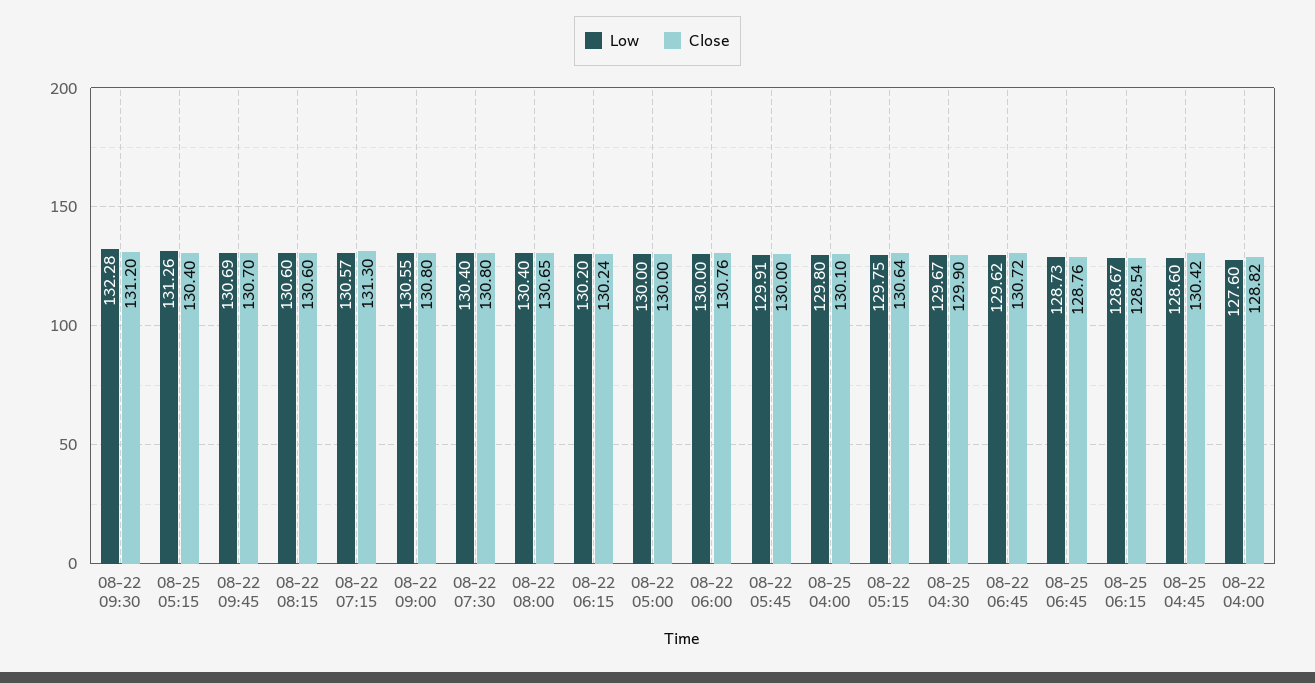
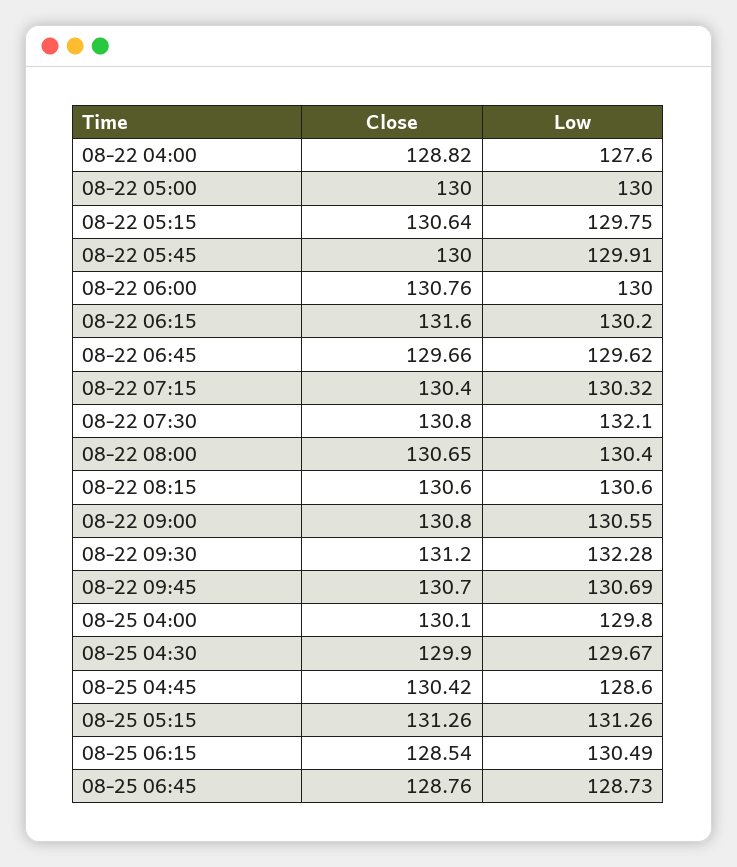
  {
    "Low": {
      "08-22 09:30": 132.28,
      "08-25 05:15": 131.26,
      "08-22 09:45": 130.69,
      "08-22 08:15": 130.6,
-     "08-22 07:15": 130.57,
+     "08-22 07:15": 130.32,
      "08-22 09:00": 130.55,
-     "08-22 07:30": 130.4,
+     "08-22 07:30": 132.1,
      "08-22 08:00": 130.4,
      "08-22 06:15": 130.2,
      "08-22 05:00": 130,
      "08-22 06:00": 130,
      "08-22 05:45": 129.91,
      "08-25 04:00": 129.8,
      "08-22 05:15": 129.75,
      "08-25 04:30": 129.67,
      "08-22 06:45": 129.62,
      "08-25 06:45": 128.73,
-     "08-25 06:15": 128.67,
+     "08-25 06:15": 130.49,
      "08-25 04:45": 128.6,
      "08-22 04:00": 127.6
    },
    "Close": {
      "08-22 09:30": 131.2,
-     "08-25 05:15": 130.4,
+     "08-25 05:15": 131.26,
      "08-22 09:45": 130.7,
      "08-22 08:15": 130.6,
-     "08-22 07:15": 131.3,
+     "08-22 07:15": 130.4,
      "08-22 09:00": 130.8,
      "08-22 07:30": 130.8,
      "08-22 08:00": 130.65,
-     "08-22 06:15": 130.24,
+     "08-22 06:15": 131.6,
      "08-22 05:00": 130,
      "08-22 06:00": 130.76,
      "08-22 05:45": 130,
      "08-25 04:00": 130.1,
      "08-22 05:15": 130.64,
      "08-25 04:30": 129.9,
-     "08-22 06:45": 130.72,
+     "08-22 06:45": 129.66,
      "08-25 06:45": 128.76,
      "08-25 06:15": 128.54,
      "08-25 04:45": 130.42,
      "08-22 04:00": 128.82
    }
  }

